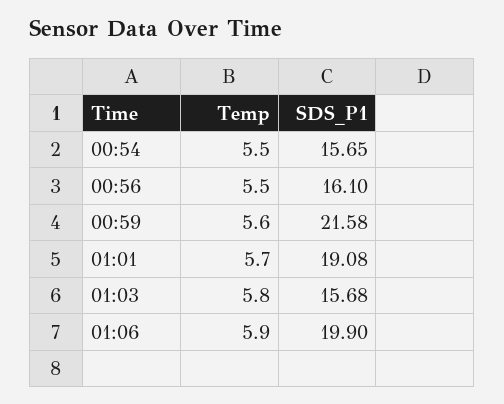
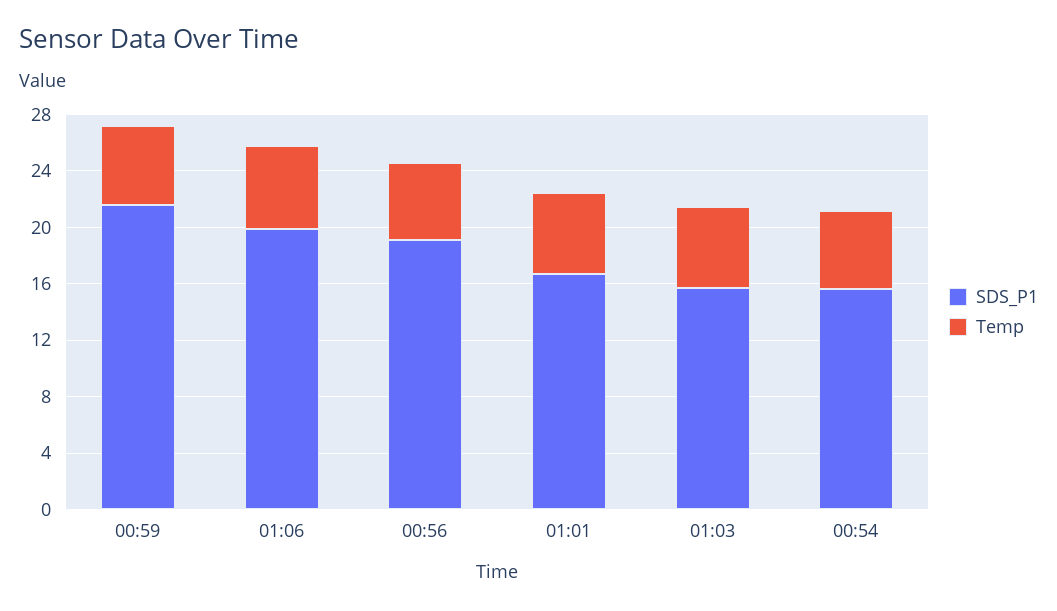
  {
    "Temp": {
      "00:54": 5.5,
      "00:56": 5.5,
      "00:59": 5.6,
      "01:01": 5.7,
      "01:03": 5.8,
      "01:06": 5.9
    },
    "SDS_P1": {
      "00:54": 15.65,
-     "00:56": 16.1,
+     "00:56": 19,
      "00:59": 21.58,
-     "01:01": 19.08,
+     "01:01": 17,
      "01:03": 15.68,
      "01:06": 19.9
    }
  }

